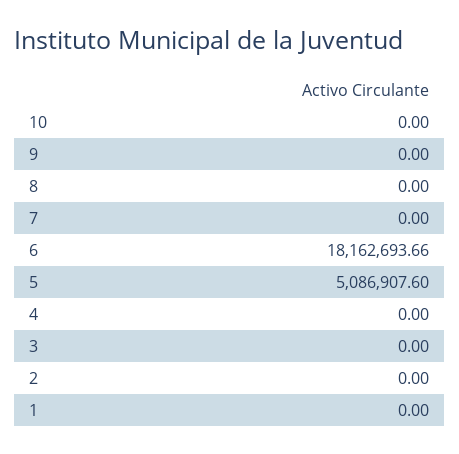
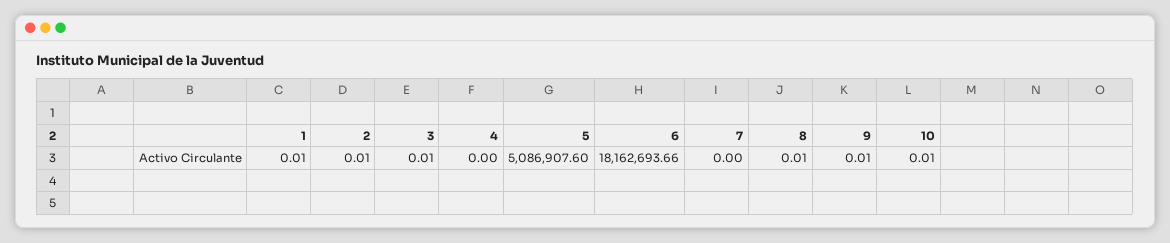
  {
-   "10": 0,
+   "10": 0.01,
-   "9": 0,
+   "9": 0.01,
-   "8": 0,
+   "8": 0.01,
    "7": 0,
    "6": 18162693.66,
    "5": 5086907.6,
    "4": 0,
-   "3": 0,
+   "3": 0.01,
-   "2": 0,
+   "2": 0.01,
-   "1": 0
+   "1": 0.01
  }

